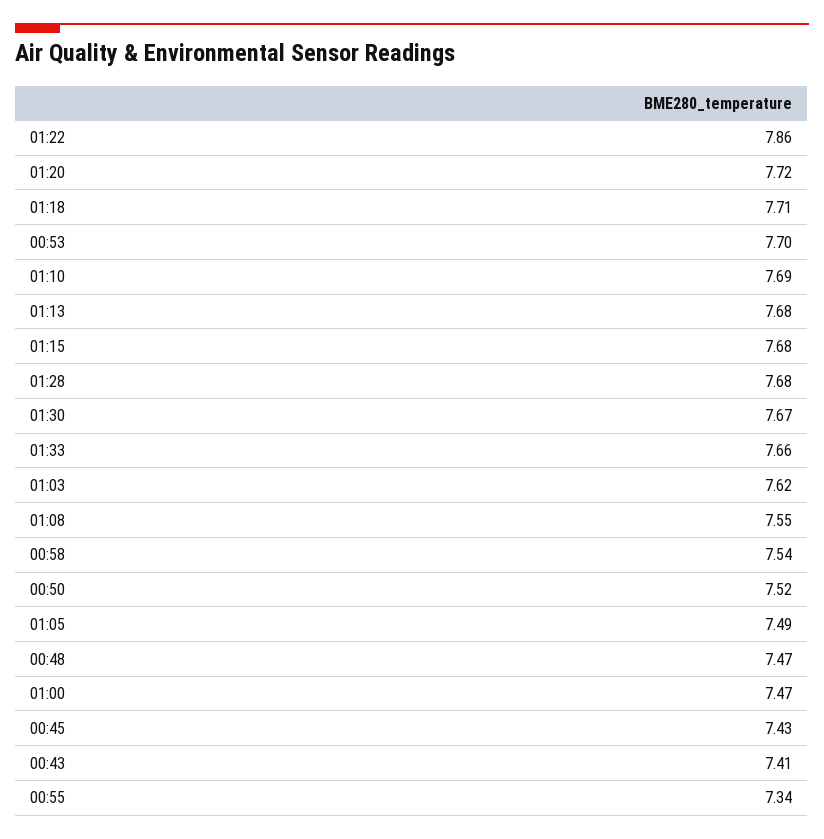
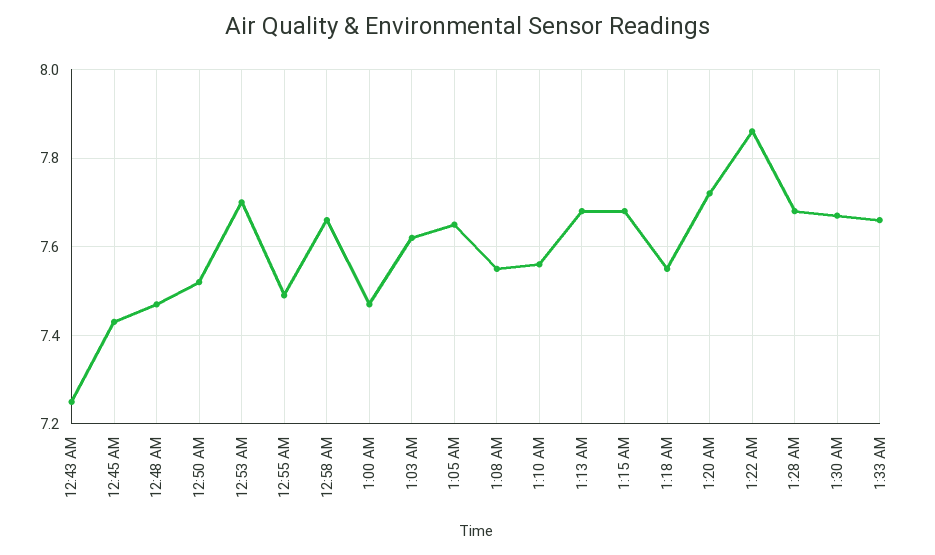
  {
    "01:22": 7.86,
    "01:20": 7.72,
-   "01:18": 7.71,
+   "01:18": 7.55,
    "00:53": 7.7,
-   "01:10": 7.69,
+   "01:10": 7.55,
    "01:13": 7.68,
    "01:15": 7.68,
    "01:28": 7.68,
    "01:30": 7.67,
    "01:33": 7.66,
    "01:03": 7.62,
    "01:08": 7.55,
-   "00:58": 7.54,
+   "00:58": 7.65,
    "00:50": 7.52,
-   "01:05": 7.49,
+   "01:05": 7.65,
    "00:48": 7.47,
    "01:00": 7.47,
    "00:45": 7.43,
-   "00:43": 7.41,
+   "00:43": 7.25,
-   "00:55": 7.34
+   "00:55": 7.5
  }

